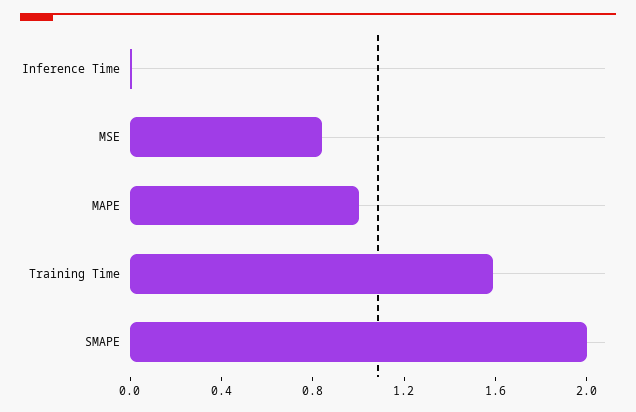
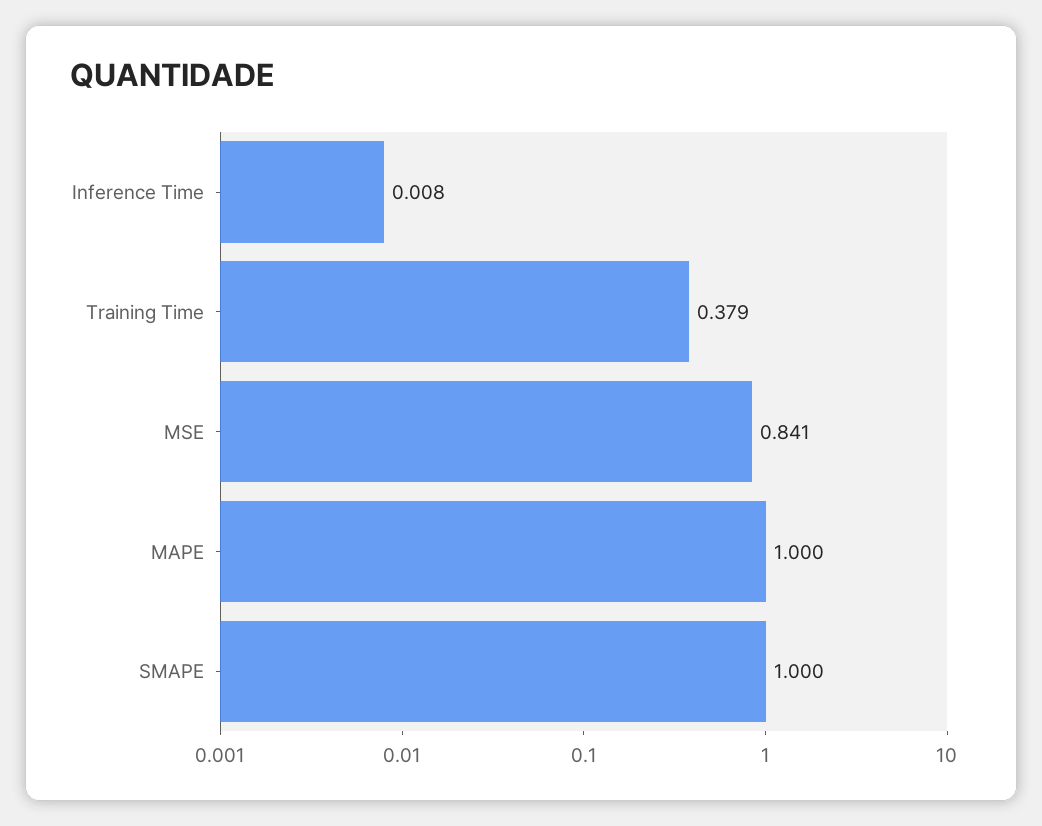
  {
    "Inference Time": 0.008,
    "MSE": 0.841,
    "MAPE": 1,
-   "Training Time": 1.6,
+   "Training Time": 0.379,
-   "SMAPE": 2
+   "SMAPE": 1
  }

